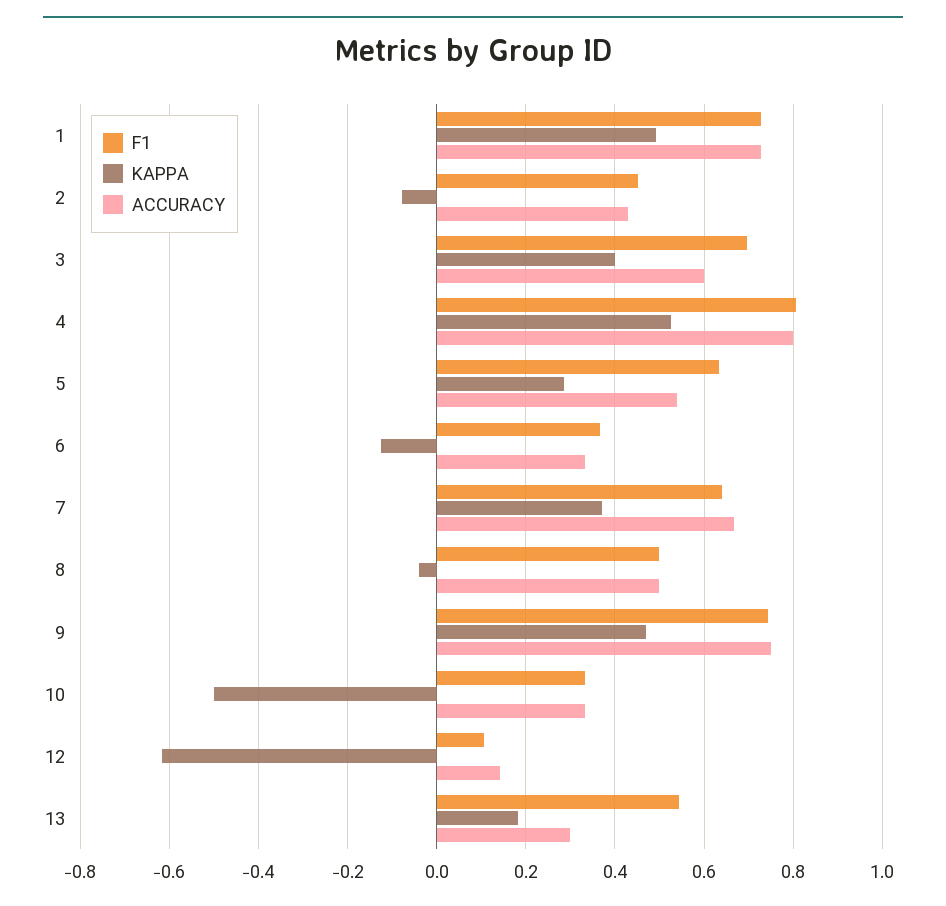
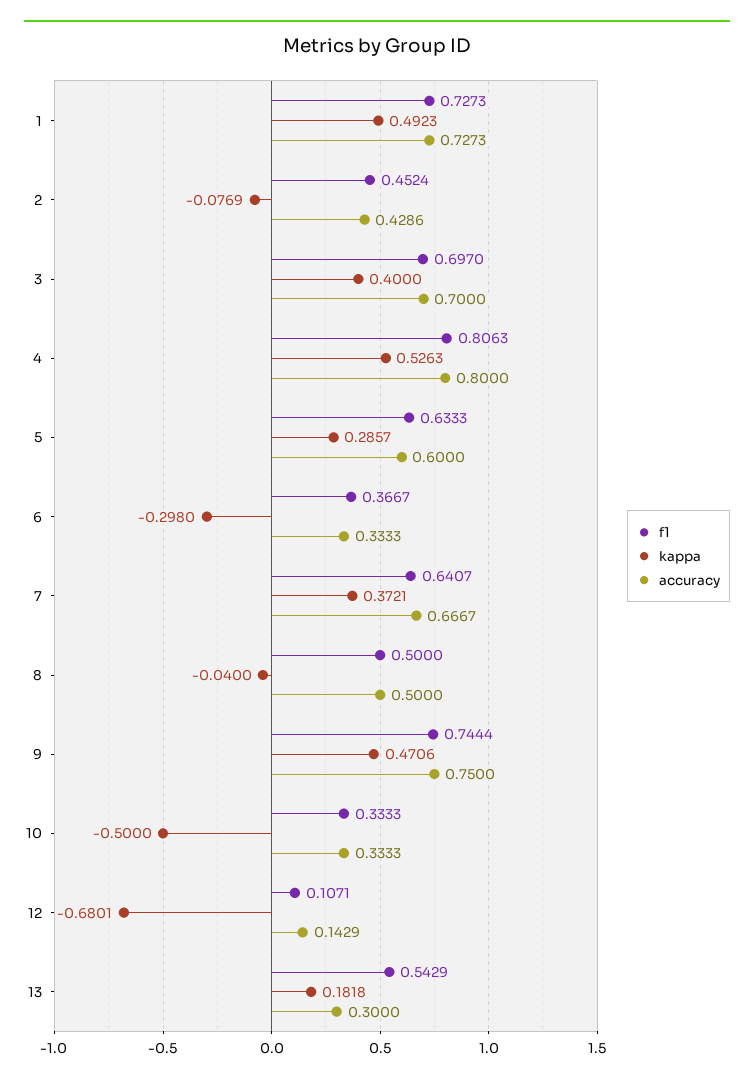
  {
    "F1": {
      "1": 0.7273,
      "2": 0.4524,
      "3": 0.697,
      "4": 0.8063,
      "5": 0.6333,
      "6": 0.3667,
      "7": 0.6407,
      "8": 0.5,
      "9": 0.7444,
      "10": 0.3333,
      "12": 0.1071,
      "13": 0.5429
    },
    "KAPPA": {
      "1": 0.4923,
      "2": -0.0769,
      "3": 0.4,
      "4": 0.5263,
      "5": 0.2857,
-     "6": -0.12,
+     "6": -0.298,
      "7": 0.3721,
      "8": -0.04,
      "9": 0.4706,
      "10": -0.5,
-     "12": -0.62,
+     "12": -0.6801,
      "13": 0.1818
    },
    "ACCURACY": {
      "1": 0.7273,
      "2": 0.4286,
-     "3": 0.6,
+     "3": 0.7,
      "4": 0.8,
-     "5": 0.54,
+     "5": 0.6,
      "6": 0.3333,
      "7": 0.6667,
      "8": 0.5,
      "9": 0.75,
      "10": 0.3333,
      "12": 0.1429,
      "13": 0.3
    }
  }

